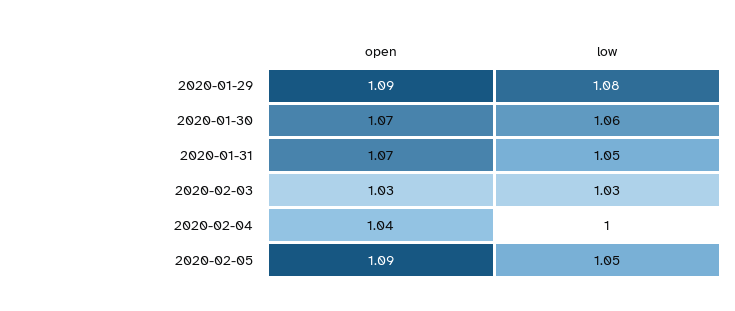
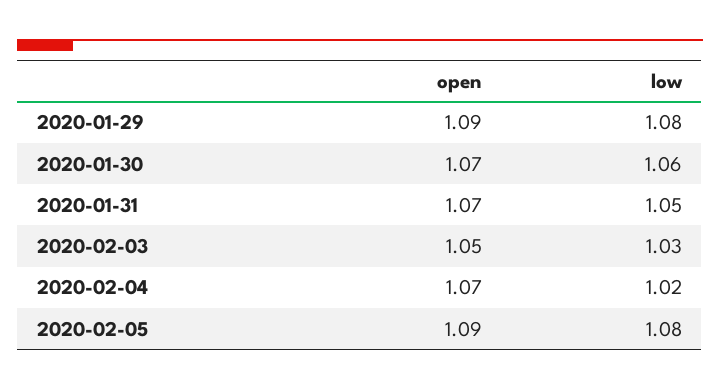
  {
    "open": {
      "2020-01-29": 1.09,
      "2020-01-30": 1.07,
      "2020-01-31": 1.07,
-     "2020-02-03": 1.03,
+     "2020-02-03": 1.05,
-     "2020-02-04": 1.04,
+     "2020-02-04": 1.07,
      "2020-02-05": 1.09
    },
    "low": {
      "2020-01-29": 1.08,
      "2020-01-30": 1.06,
      "2020-01-31": 1.05,
      "2020-02-03": 1.03,
-     "2020-02-04": 1,
+     "2020-02-04": 1.02,
-     "2020-02-05": 1.05
+     "2020-02-05": 1.08
    }
  }

